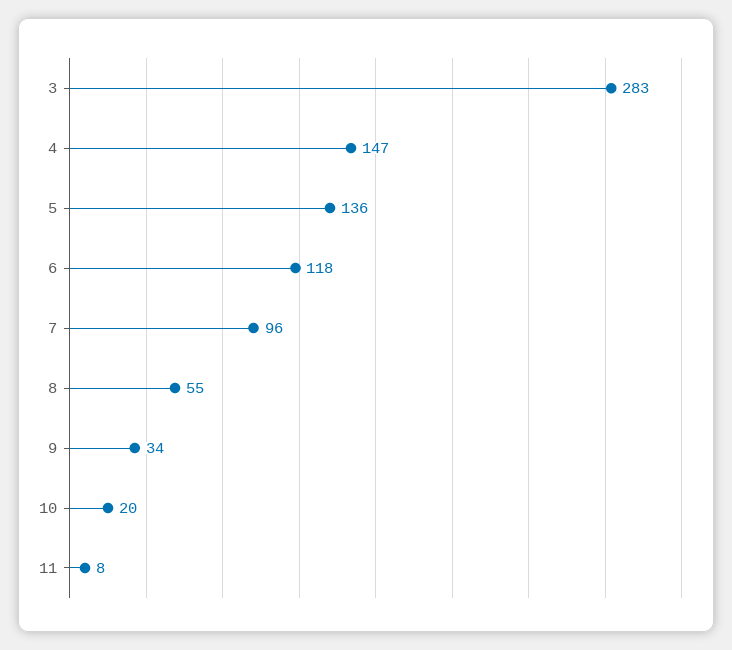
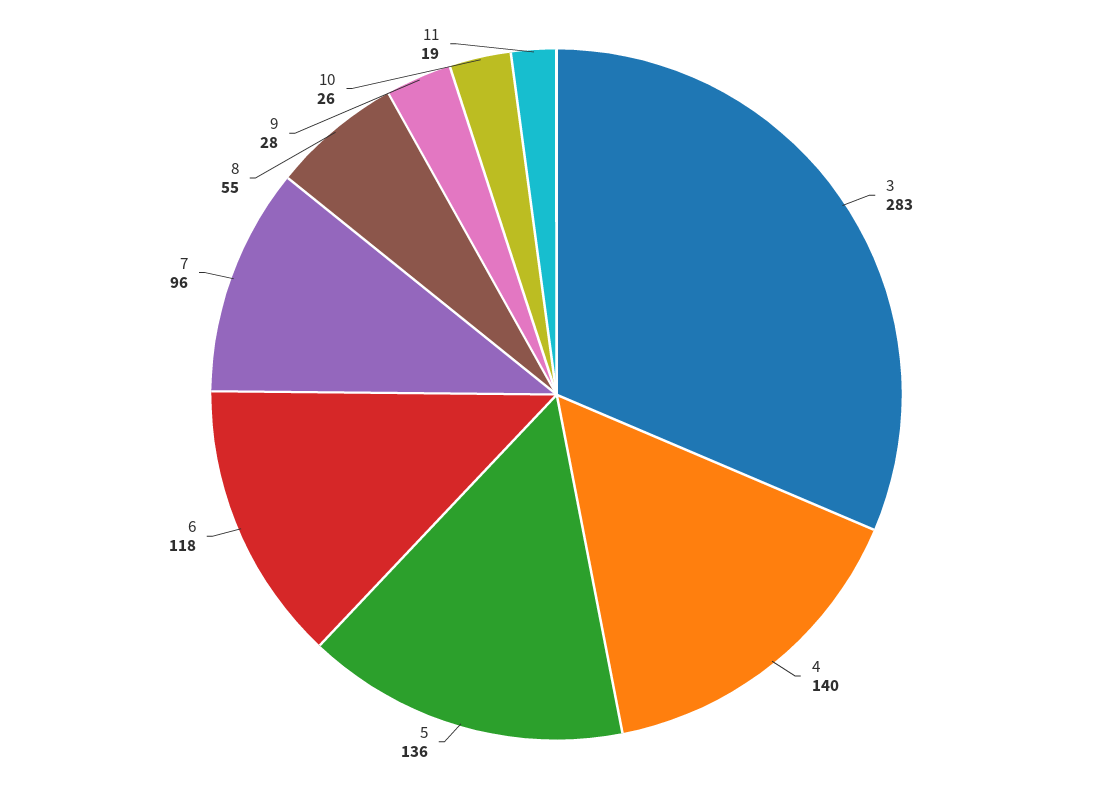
  {
    "3": 283,
-   "4": 147,
+   "4": 140,
    "5": 136,
    "6": 118,
    "7": 96,
    "8": 55,
-   "9": 34,
+   "9": 28,
-   "10": 20,
+   "10": 26,
-   "11": 8
+   "11": 19
  }

